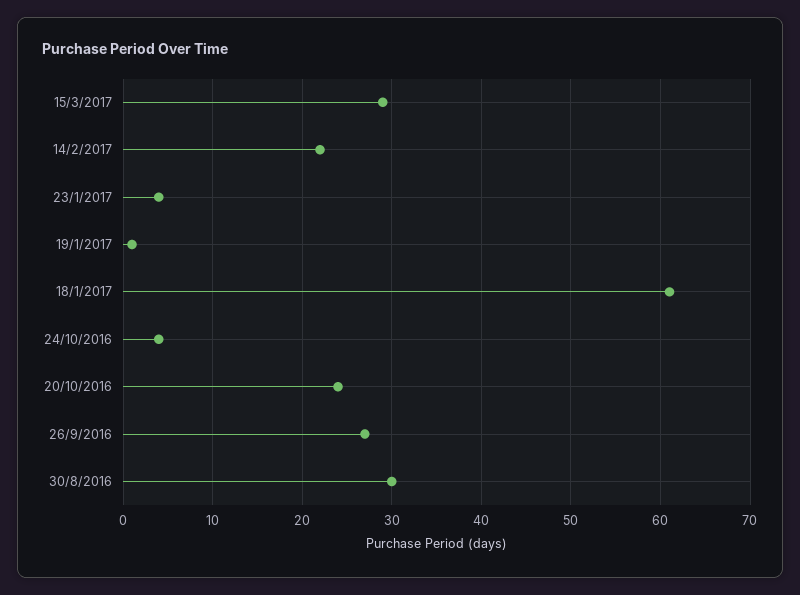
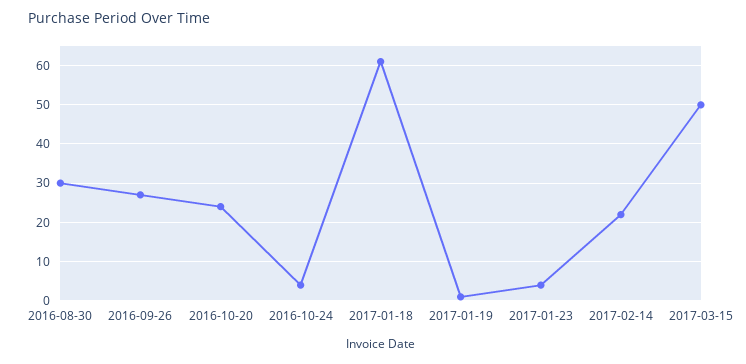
  {
-   "15/3/2017": 29,
+   "15/3/2017": 50,
    "14/2/2017": 22,
    "23/1/2017": 4,
    "19/1/2017": 1,
    "18/1/2017": 61,
    "24/10/2016": 4,
    "20/10/2016": 24,
    "26/9/2016": 27,
    "30/8/2016": 30
  }

